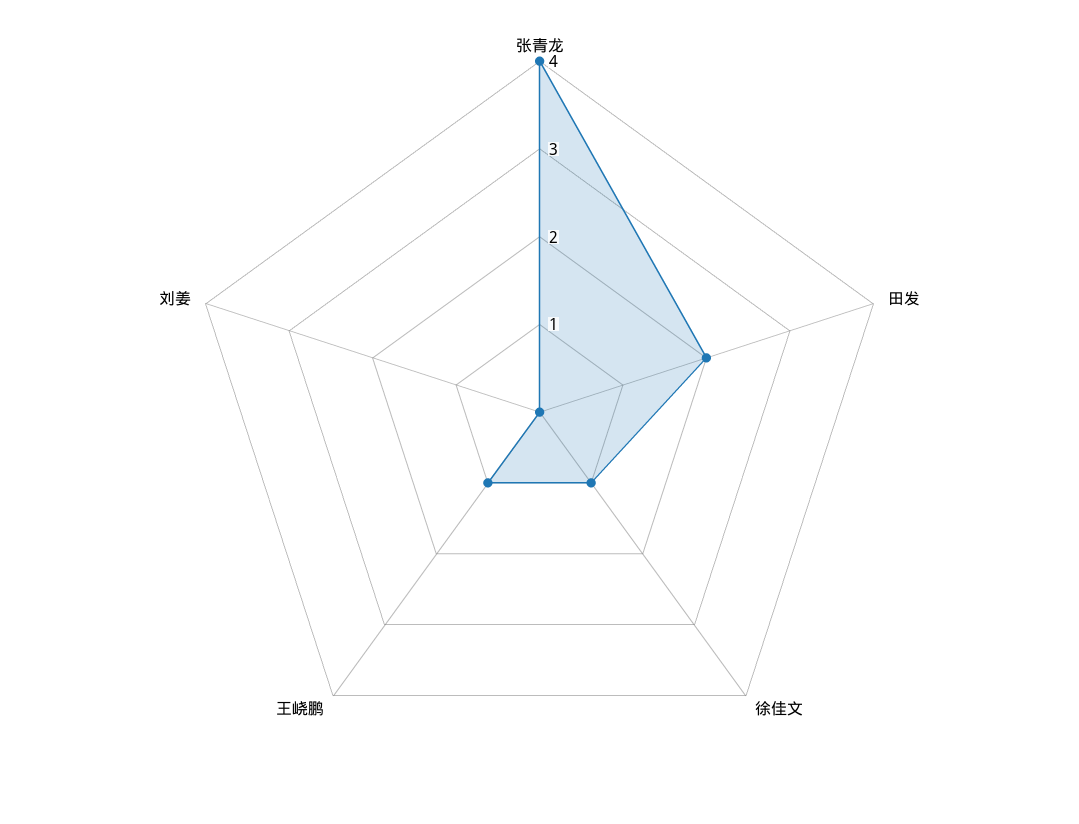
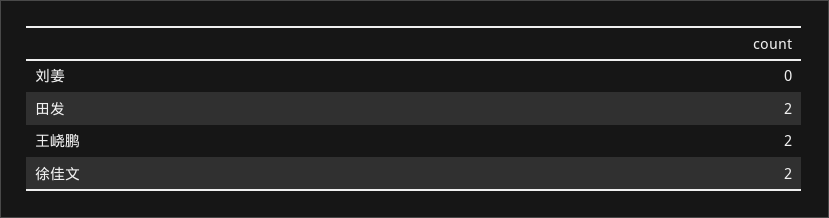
  {
-   "张青龙": 4,
    "田发": 2,
-   "徐佳文": 1,
+   "徐佳文": 2,
-   "王峣鹏": 1,
+   "王峣鹏": 2,
    "刘姜": 0
  }

